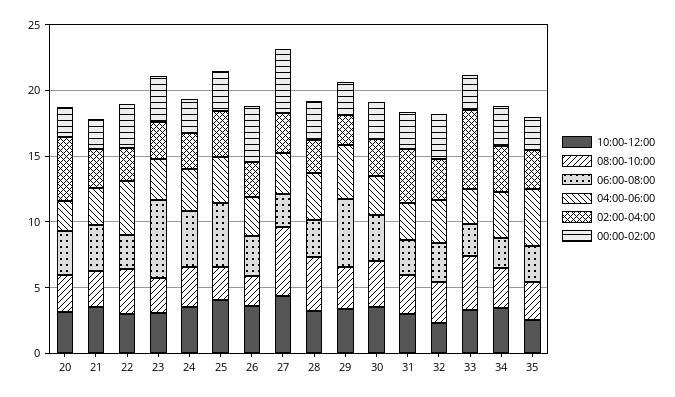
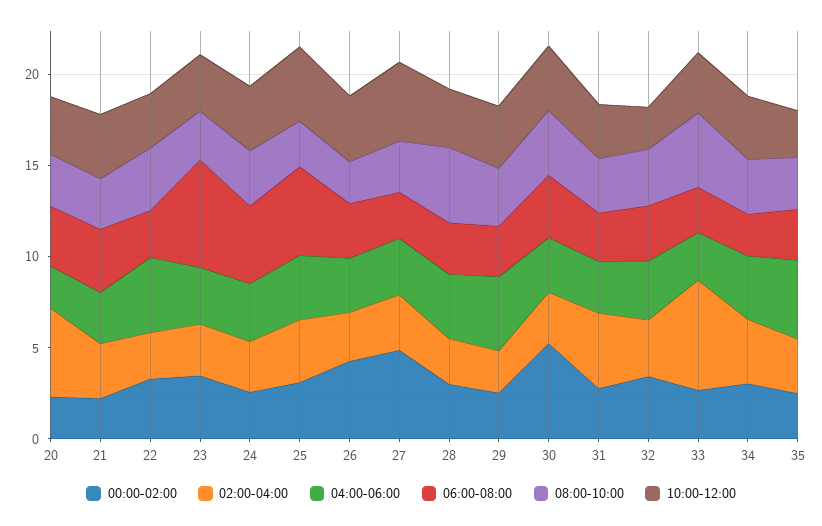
  {
    "10:00-12:00": {
      "20": 3,
      "21": 4,
      "22": 3,
      "23": 3,
      "24": 4,
      "25": 4,
      "26": 4,
      "27": 4,
      "28": 3,
      "29": 3,
      "30": 4,
      "31": 3,
      "32": 2,
      "33": 3,
      "34": 3,
      "35": 3
    },
    "08:00-10:00": {
      "20": 3,
      "21": 3,
      "22": 3,
      "23": 3,
      "24": 3,
      "25": 3,
      "26": 2,
-     "27": 5,
+     "27": 3,
      "28": 4,
      "29": 3,
      "30": 4,
      "31": 3,
      "32": 3,
      "33": 4,
      "34": 3,
      "35": 3
    },
    "06:00-08:00": {
      "20": 3,
      "21": 3,
      "22": 3,
      "23": 6,
      "24": 4,
      "25": 5,
      "26": 3,
      "27": 3,
      "28": 3,
-     "29": 5,
+     "29": 3,
      "30": 3,
      "31": 3,
      "32": 3,
      "33": 3,
      "34": 2,
      "35": 3
    },
    "04:00-06:00": {
      "20": 2,
      "21": 3,
      "22": 4,
      "23": 3,
      "24": 3,
      "25": 4,
      "26": 3,
      "27": 3,
      "28": 4,
      "29": 4,
      "30": 3,
      "31": 3,
      "32": 3,
      "33": 3,
      "34": 3,
      "35": 4
    },
    "02:00-04:00": {
      "20": 5,
      "21": 3,
      "22": 3,
      "23": 3,
      "24": 3,
      "25": 3,
      "26": 3,
      "27": 3,
      "28": 3,
      "29": 2,
      "30": 3,
      "31": 4,
      "32": 3,
      "33": 6,
      "34": 4,
      "35": 3
    },
    "00:00-02:00": {
      "20": 2,
      "21": 2,
      "22": 3,
      "23": 3,
      "24": 3,
      "25": 3,
      "26": 4,
      "27": 5,
      "28": 3,
      "29": 3,
-     "30": 3,
+     "30": 5,
      "31": 3,
      "32": 3,
      "33": 3,
      "34": 3,
      "35": 3
    }
  }

